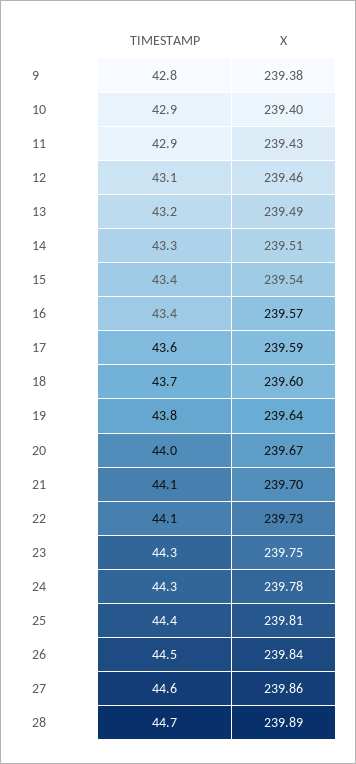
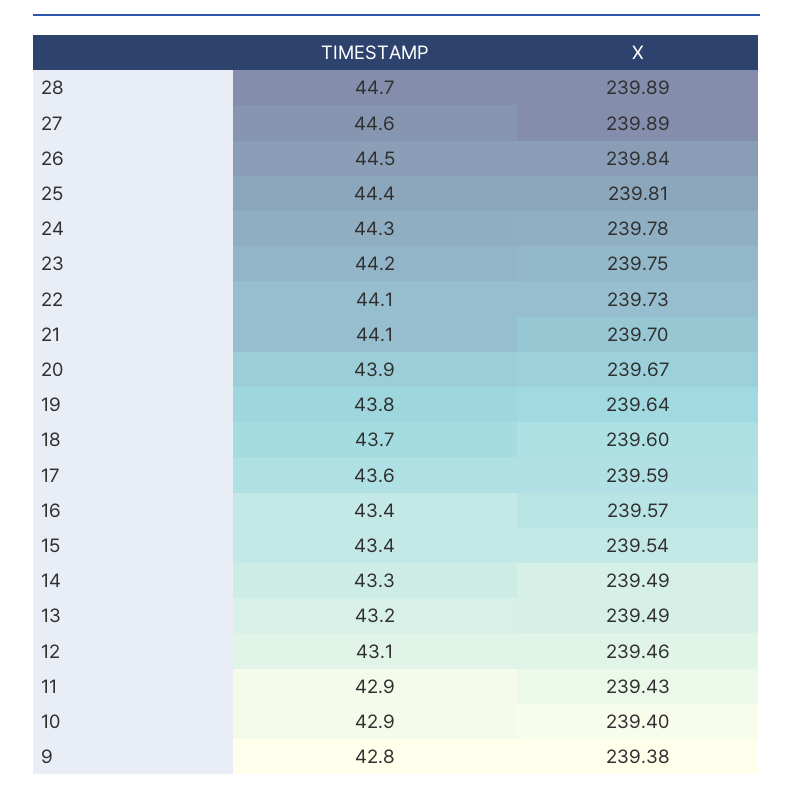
  {
    "TIMESTAMP": {
      "9": 42.8,
      "10": 42.9,
      "11": 42.9,
      "12": 43.1,
      "13": 43.2,
      "14": 43.3,
      "15": 43.4,
      "16": 43.4,
      "17": 43.6,
      "18": 43.7,
      "19": 43.8,
-     "20": 44,
+     "20": 43.9,
      "21": 44.1,
      "22": 44.1,
-     "23": 44.3,
+     "23": 44.2,
      "24": 44.3,
      "25": 44.4,
      "26": 44.5,
      "27": 44.6,
      "28": 44.7
    },
    "X": {
      "9": 239.38,
      "10": 239.4,
      "11": 239.43,
      "12": 239.46,
      "13": 239.49,
-     "14": 239.51,
+     "14": 239.49,
      "15": 239.54,
      "16": 239.57,
      "17": 239.59,
      "18": 239.6,
      "19": 239.64,
      "20": 239.67,
      "21": 239.7,
      "22": 239.73,
      "23": 239.75,
      "24": 239.78,
      "25": 239.81,
      "26": 239.84,
-     "27": 239.86,
+     "27": 239.89,
      "28": 239.89
    }
  }

